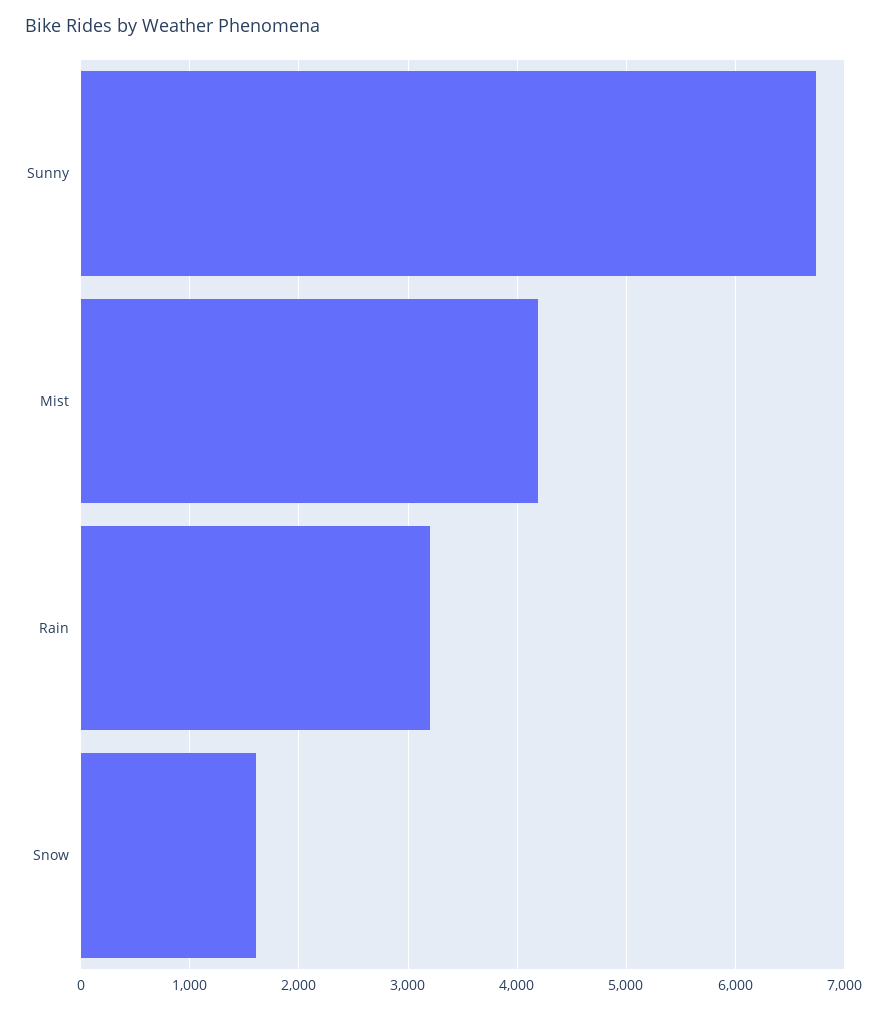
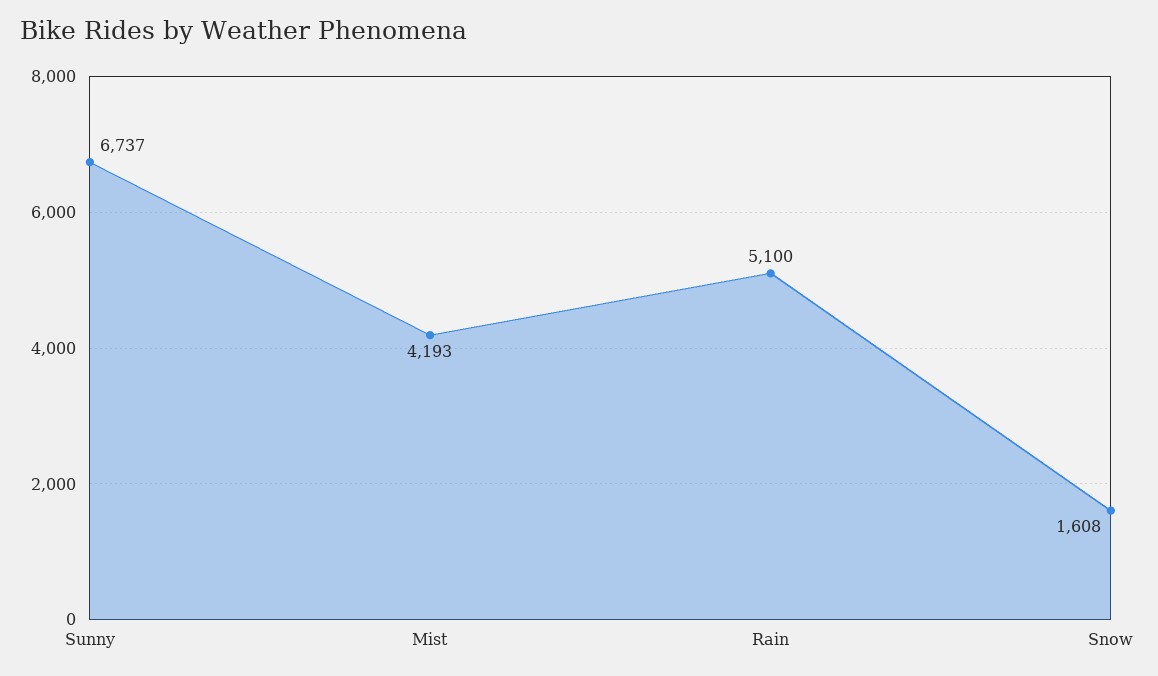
  {
    "Sunny": 6737,
    "Mist": 4193,
-   "Rain": 3200,
+   "Rain": 5100,
    "Snow": 1608
  }

